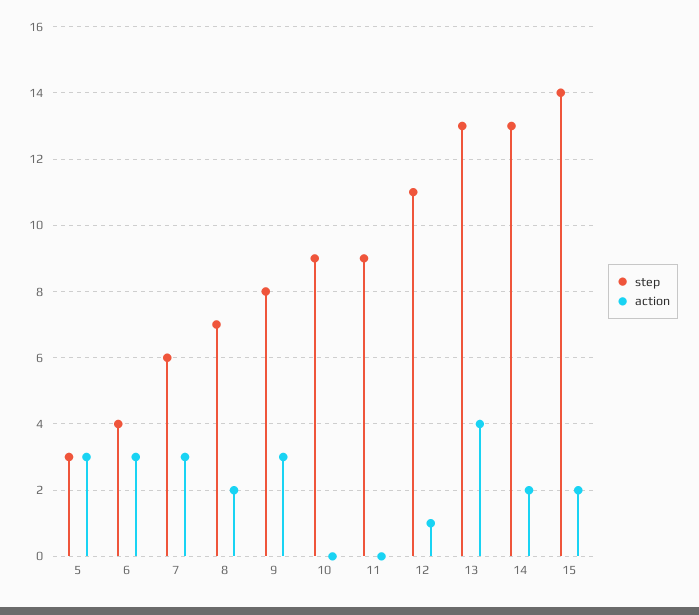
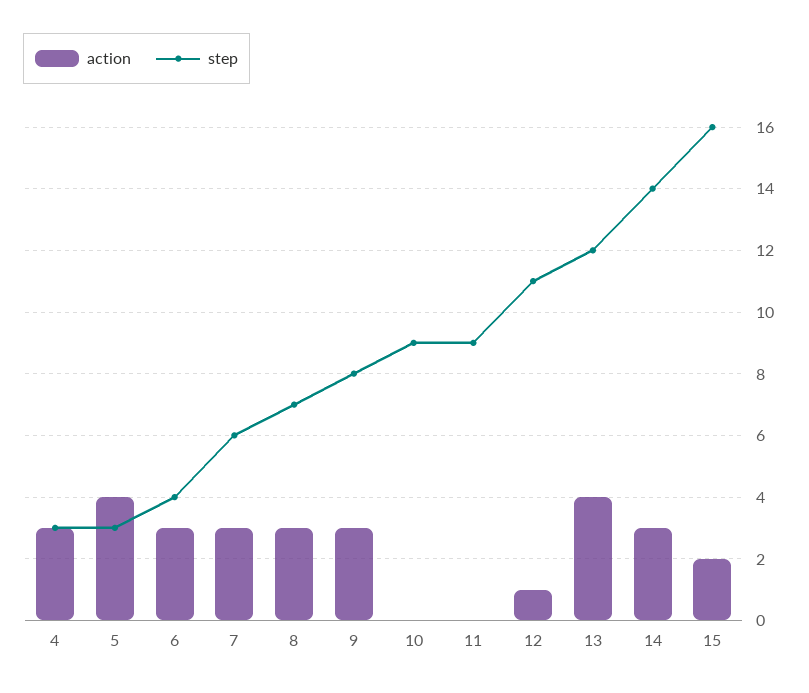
  {
    "step": {
      "5": 3,
      "6": 4,
      "7": 6,
      "8": 7,
      "9": 8,
      "10": 9,
      "11": 9,
      "12": 11,
-     "13": 13,
+     "13": 12,
-     "14": 13,
+     "14": 14,
-     "15": 14
+     "15": 16,
+     "4": 3
    },
    "action": {
-     "5": 3,
+     "5": 4,
      "6": 3,
      "7": 3,
-     "8": 2,
+     "8": 3,
      "9": 3,
      "10": 0,
      "11": 0,
      "12": 1,
      "13": 4,
-     "14": 2,
+     "14": 3,
-     "15": 2
+     "15": 2,
+     "4": 3
    }
  }

